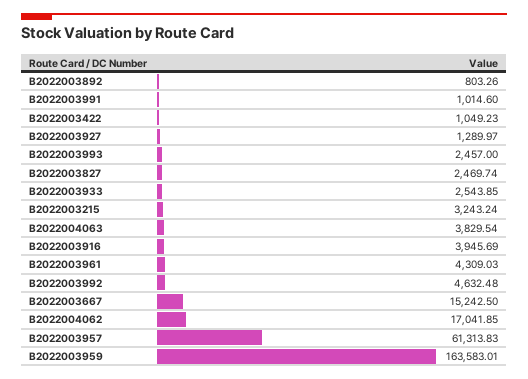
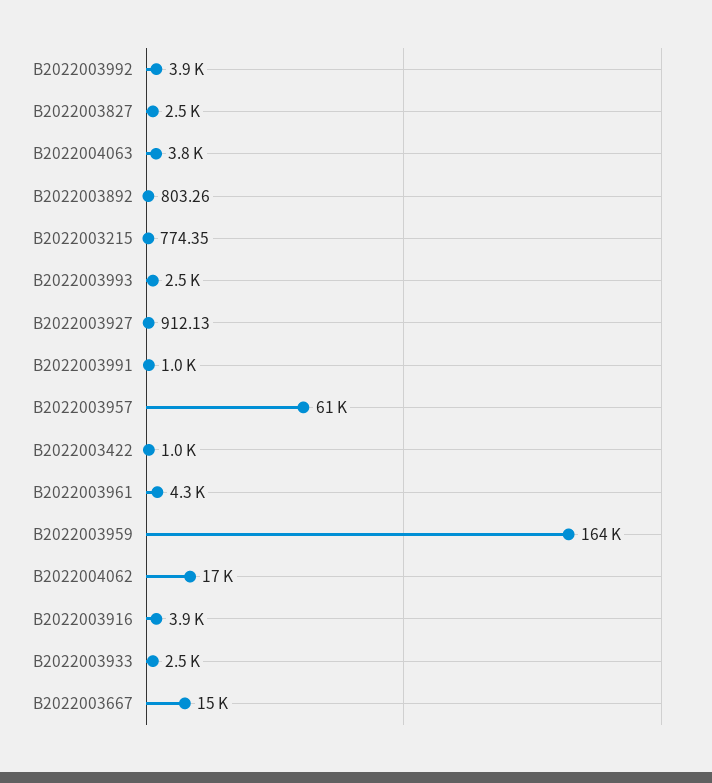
  {
    "B2022003892": 803.26,
    "B2022003991": 1014.6,
    "B2022003422": 1049.23,
-   "B2022003927": 1289.97,
+   "B2022003927": 912.13,
    "B2022003993": 2457,
    "B2022003827": 2469.74,
    "B2022003933": 2543.85,
-   "B2022003215": 3243.24,
+   "B2022003215": 774.35,
    "B2022004063": 3829.54,
    "B2022003916": 3945.69,
    "B2022003961": 4309.03,
-   "B2022003992": 4632.48,
+   "B2022003992": 3900,
    "B2022003667": 15242.5,
    "B2022004062": 17041.85,
    "B2022003957": 61313.83,
    "B2022003959": 163583.01
  }

